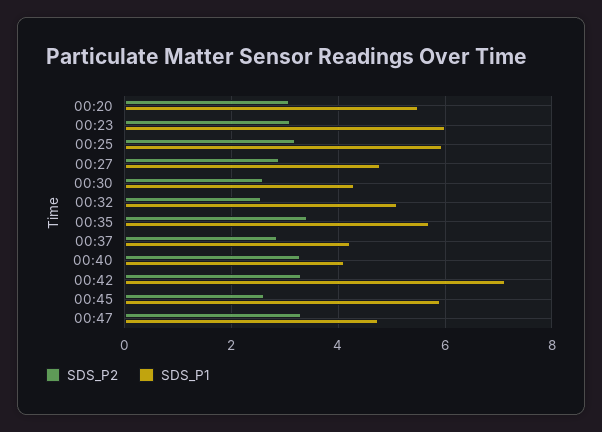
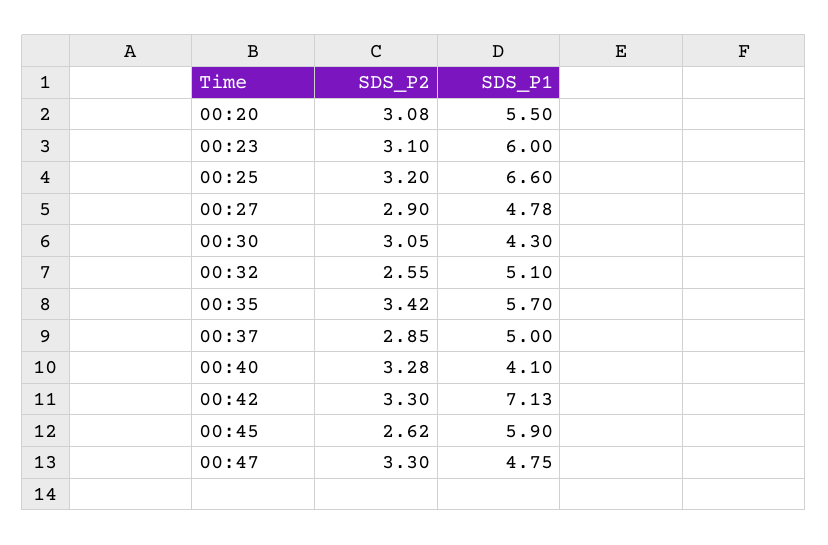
  {
    "SDS_P2": {
      "00:20": 3.08,
      "00:23": 3.1,
      "00:25": 3.2,
      "00:27": 2.9,
-     "00:30": 2.6,
+     "00:30": 3.05,
      "00:32": 2.55,
      "00:35": 3.42,
      "00:37": 2.85,
      "00:40": 3.28,
      "00:42": 3.3,
      "00:45": 2.62,
      "00:47": 3.3
    },
    "SDS_P1": {
      "00:20": 5.5,
      "00:23": 6,
-     "00:25": 6,
+     "00:25": 6.6,
      "00:27": 4.78,
      "00:30": 4.3,
      "00:32": 5.1,
      "00:35": 5.7,
-     "00:37": 4.2,
+     "00:37": 5,
      "00:40": 4.1,
      "00:42": 7.13,
      "00:45": 5.9,
      "00:47": 4.75
    }
  }

